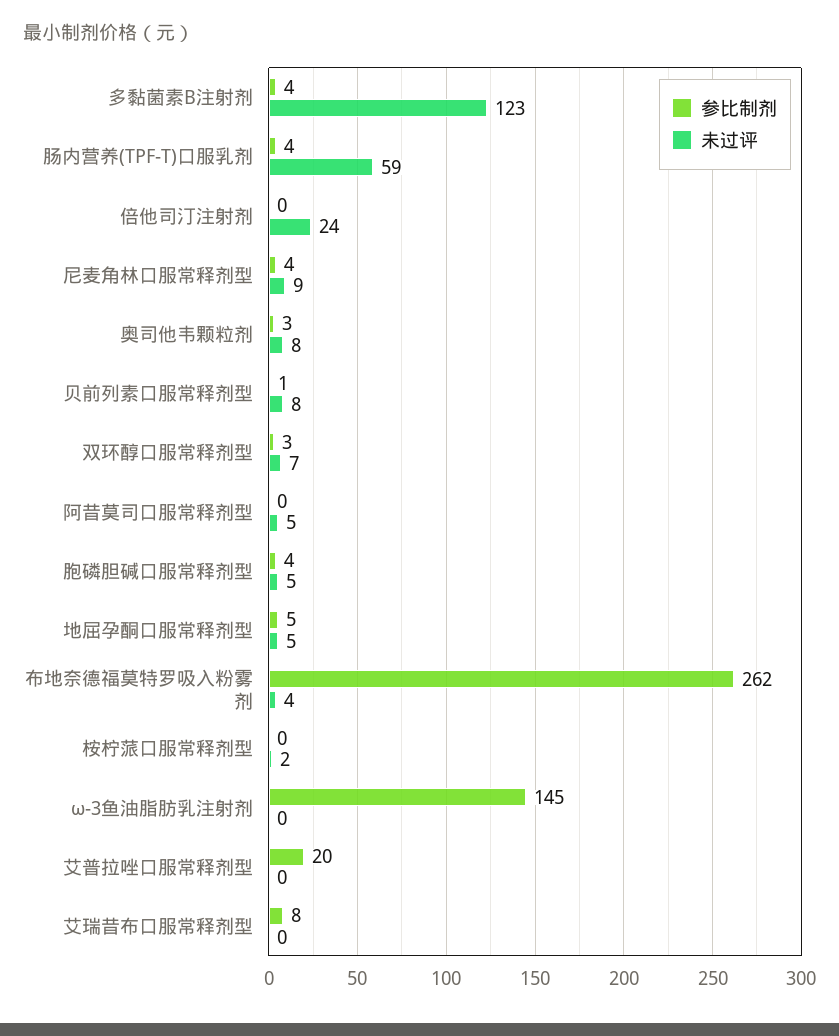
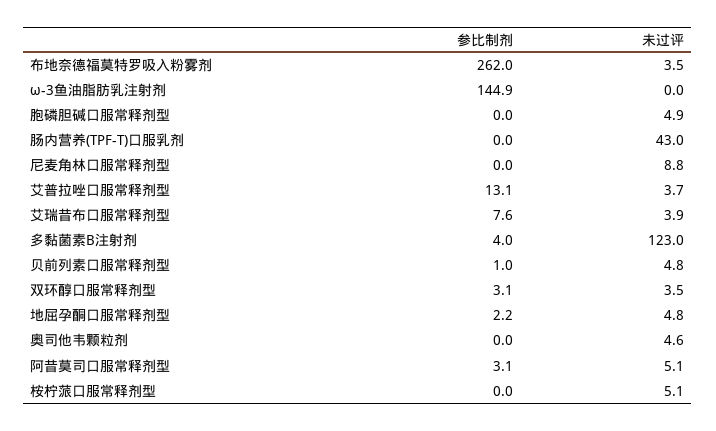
  {
    "参比制剂": {
      "多黏菌素B注射剂": 4,
-     "肠内营养(TPF-T)口服乳剂": 4,
+     "肠内营养(TPF-T)口服乳剂": 0,
-     "倍他司汀注射剂": 0,
-     "尼麦角林口服常释剂型": 4,
+     "尼麦角林口服常释剂型": 0,
-     "奥司他韦颗粒剂": 3,
+     "奥司他韦颗粒剂": 0,
      "贝前列素口服常释剂型": 1,
      "双环醇口服常释剂型": 3.1,
-     "阿昔莫司口服常释剂型": 0,
+     "阿昔莫司口服常释剂型": 3.1,
-     "胞磷胆碱口服常释剂型": 4,
+     "胞磷胆碱口服常释剂型": 0,
-     "地屈孕酮口服常释剂型": 5,
+     "地屈孕酮口服常释剂型": 2.2,
      "布地奈德福莫特罗吸入粉雾剂": 262,
      "桉柠蒎口服常释剂型": 0,
      "ω-3鱼油脂肪乳注射剂": 144.9,
-     "艾普拉唑口服常释剂型": 20,
+     "艾普拉唑口服常释剂型": 13.1,
      "艾瑞昔布口服常释剂型": 7.6
    },
    "未过评": {
      "多黏菌素B注射剂": 123,
-     "肠内营养(TPF-T)口服乳剂": 59,
+     "肠内营养(TPF-T)口服乳剂": 43,
-     "倍他司汀注射剂": 24,
      "尼麦角林口服常释剂型": 8.8,
-     "奥司他韦颗粒剂": 8,
+     "奥司他韦颗粒剂": 4.6,
-     "贝前列素口服常释剂型": 8,
+     "贝前列素口服常释剂型": 4.8,
-     "双环醇口服常释剂型": 7,
+     "双环醇口服常释剂型": 3.5,
      "阿昔莫司口服常释剂型": 5.1,
      "胞磷胆碱口服常释剂型": 4.9,
      "地屈孕酮口服常释剂型": 4.8,
      "布地奈德福莫特罗吸入粉雾剂": 3.5,
-     "桉柠蒎口服常释剂型": 2,
+     "桉柠蒎口服常释剂型": 5.1,
      "ω-3鱼油脂肪乳注射剂": 0,
-     "艾普拉唑口服常释剂型": 0,
+     "艾普拉唑口服常释剂型": 3.7,
-     "艾瑞昔布口服常释剂型": 0
+     "艾瑞昔布口服常释剂型": 3.9
    }
  }

